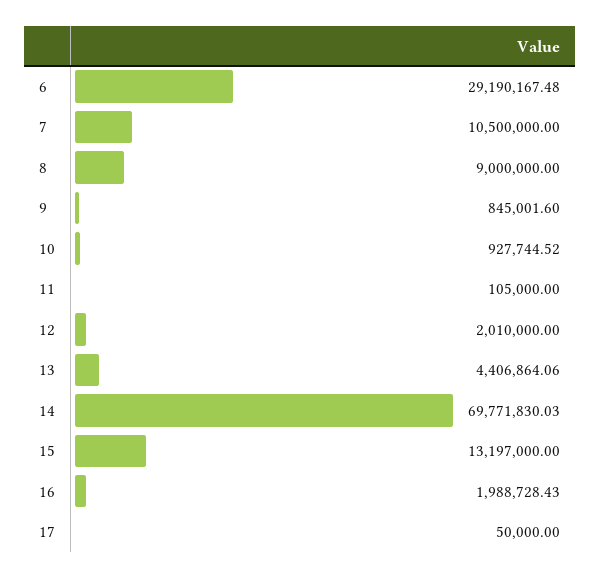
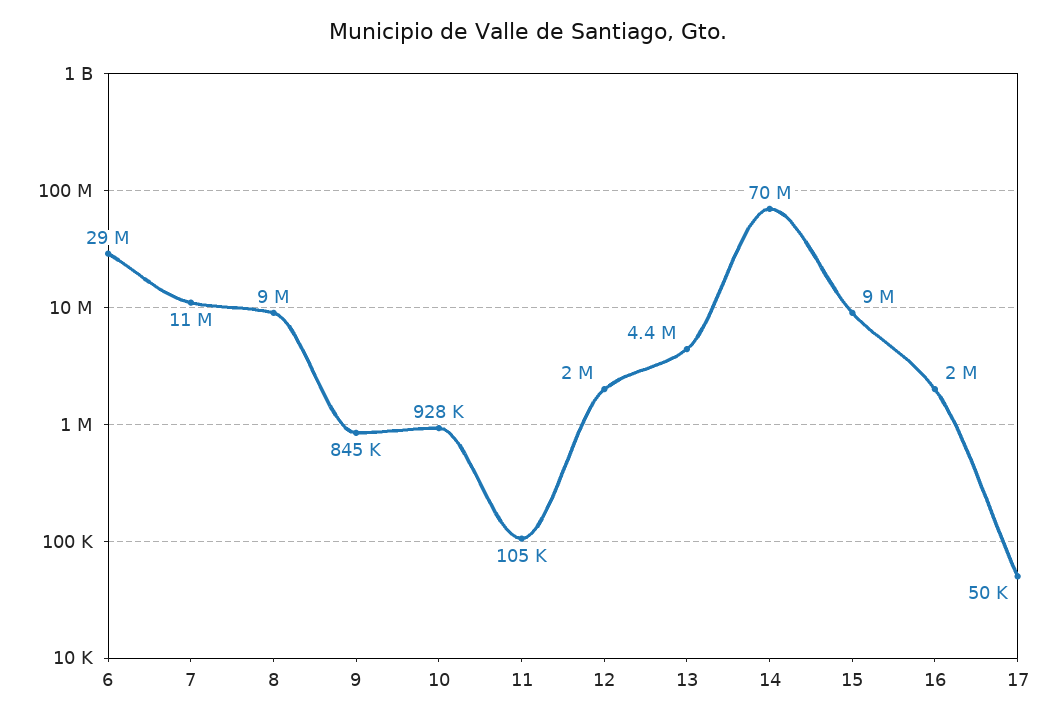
  {
    "6": 29190167.48,
    "7": 10500000,
    "8": 9000000,
    "9": 845001.6,
    "10": 927744.52,
    "11": 105000,
    "12": 2010000,
    "13": 4406864.06,
    "14": 69771830.03,
-   "15": 13197000,
+   "15": 9000000,
    "16": 1988728.43,
    "17": 50000
  }

